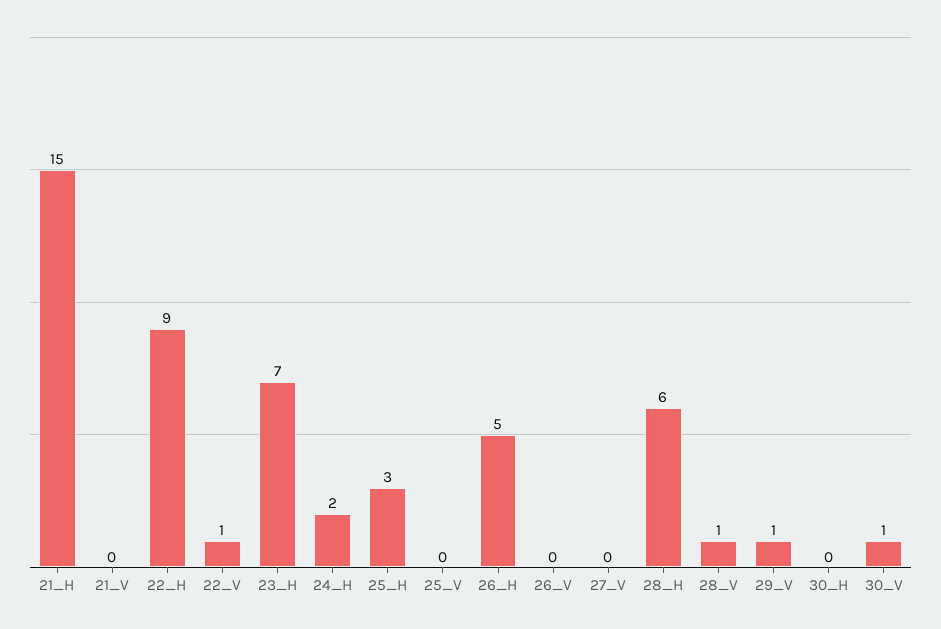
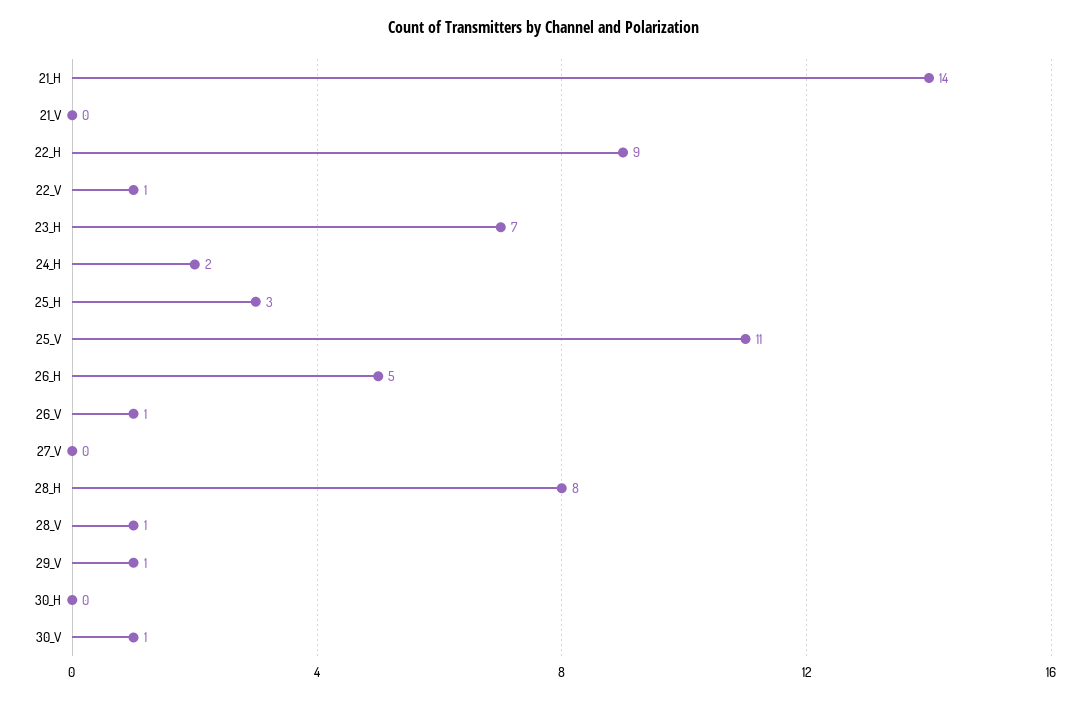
  {
-   "21_H": 15,
+   "21_H": 14,
    "21_V": 0,
    "22_H": 9,
    "22_V": 1,
    "23_H": 7,
    "24_H": 2,
    "25_H": 3,
-   "25_V": 0,
+   "25_V": 11,
    "26_H": 5,
-   "26_V": 0,
+   "26_V": 1,
    "27_V": 0,
-   "28_H": 6,
+   "28_H": 8,
    "28_V": 1,
    "29_V": 1,
    "30_H": 0,
    "30_V": 1
  }

